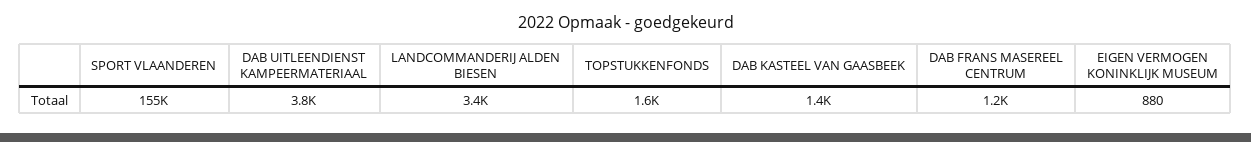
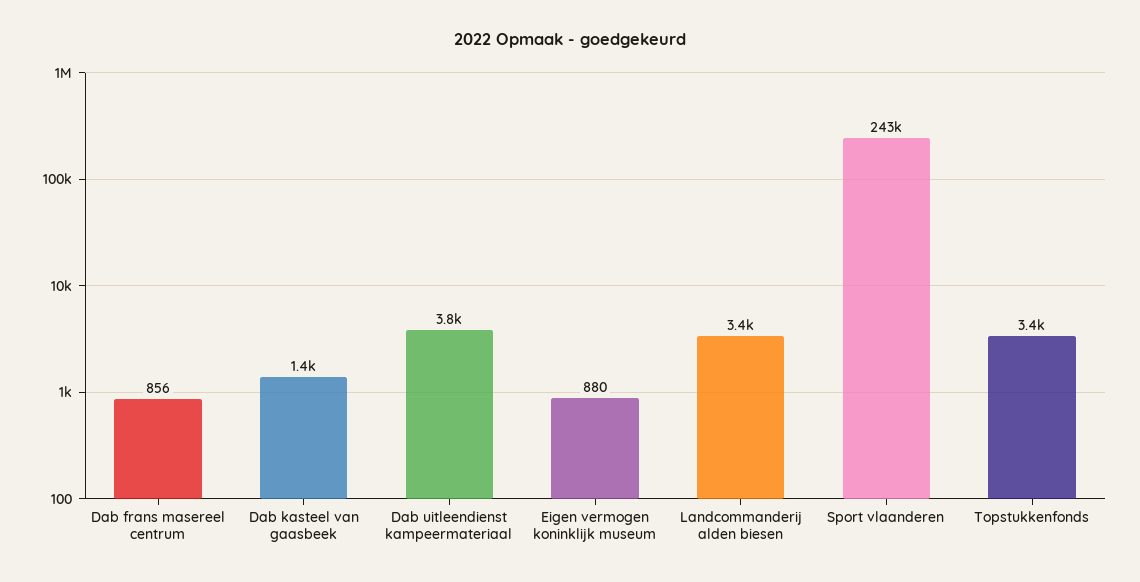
  {
-   "SPORT VLAANDEREN": 155000,
+   "SPORT VLAANDEREN": 243000,
    "DAB UITLEENDIENST KAMPEERMATERIAAL": 3800,
    "LANDCOMMANDERIJ ALDEN BIESEN": 3400,
-   "TOPSTUKKENFONDS": 1600,
+   "TOPSTUKKENFONDS": 3400,
    "DAB KASTEEL VAN GAASBEEK": 1400,
-   "DAB FRANS MASEREEL CENTRUM": 1200,
+   "DAB FRANS MASEREEL CENTRUM": 856,
    "EIGEN VERMOGEN KONINKLIJK MUSEUM": 880
  }

